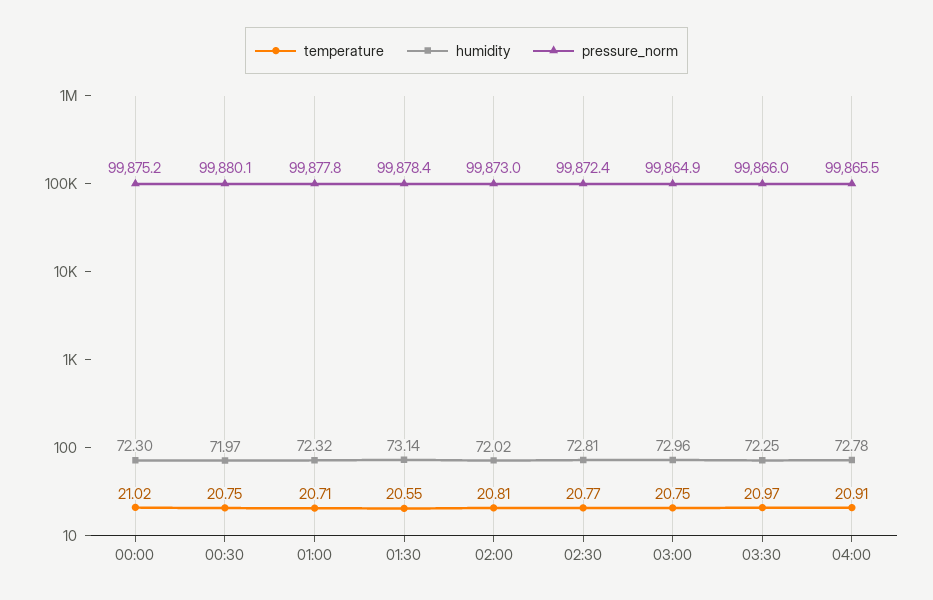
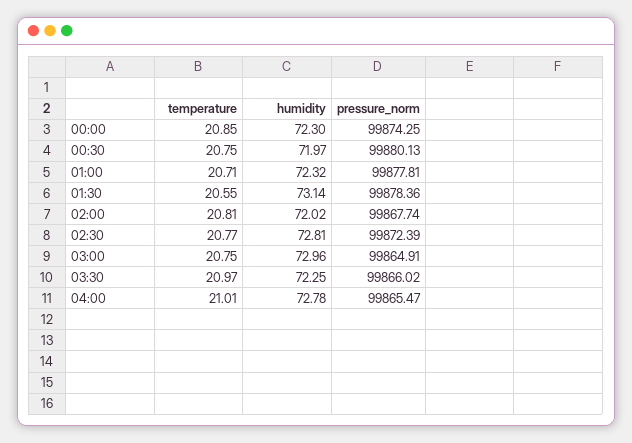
  {
    "temperature": {
-     "00:00": 21.02,
+     "00:00": 20.85,
      "00:30": 20.75,
      "01:00": 20.71,
      "01:30": 20.55,
      "02:00": 20.81,
      "02:30": 20.77,
      "03:00": 20.75,
      "03:30": 20.97,
-     "04:00": 20.91
+     "04:00": 21.01
    },
    "humidity": {
      "00:00": 72.3,
      "00:30": 71.97,
      "01:00": 72.32,
      "01:30": 73.14,
      "02:00": 72.02,
      "02:30": 72.81,
      "03:00": 72.96,
      "03:30": 72.25,
      "04:00": 72.78
    },
    "pressure_norm": {
-     "00:00": 99875.2,
+     "00:00": 99874.25,
      "00:30": 99880.13,
      "01:00": 99877.81,
      "01:30": 99878.36,
-     "02:00": 99873,
+     "02:00": 99867.74,
      "02:30": 99872.39,
      "03:00": 99864.91,
      "03:30": 99866.02,
      "04:00": 99865.47
    }
  }

